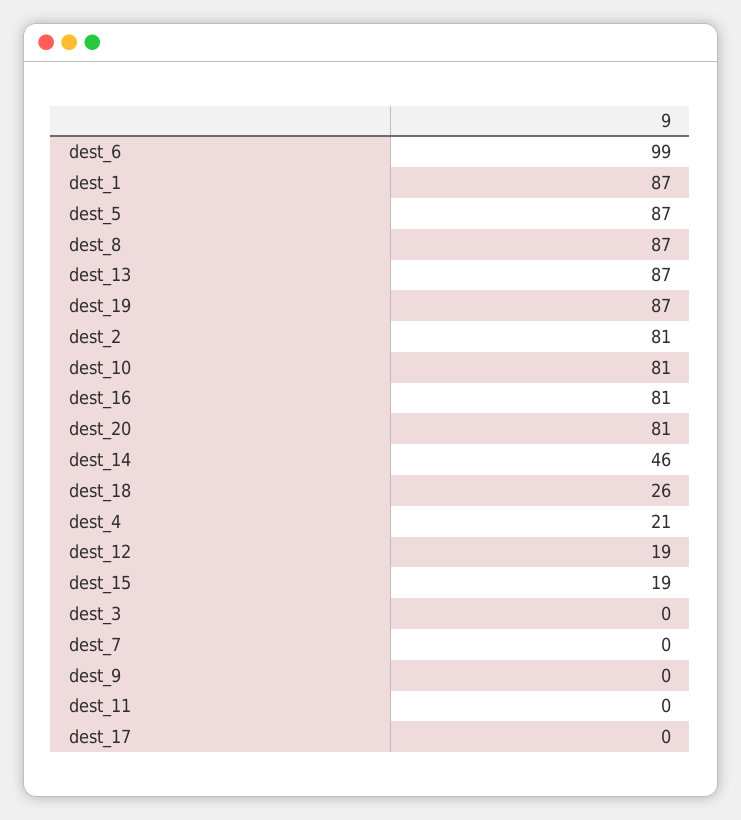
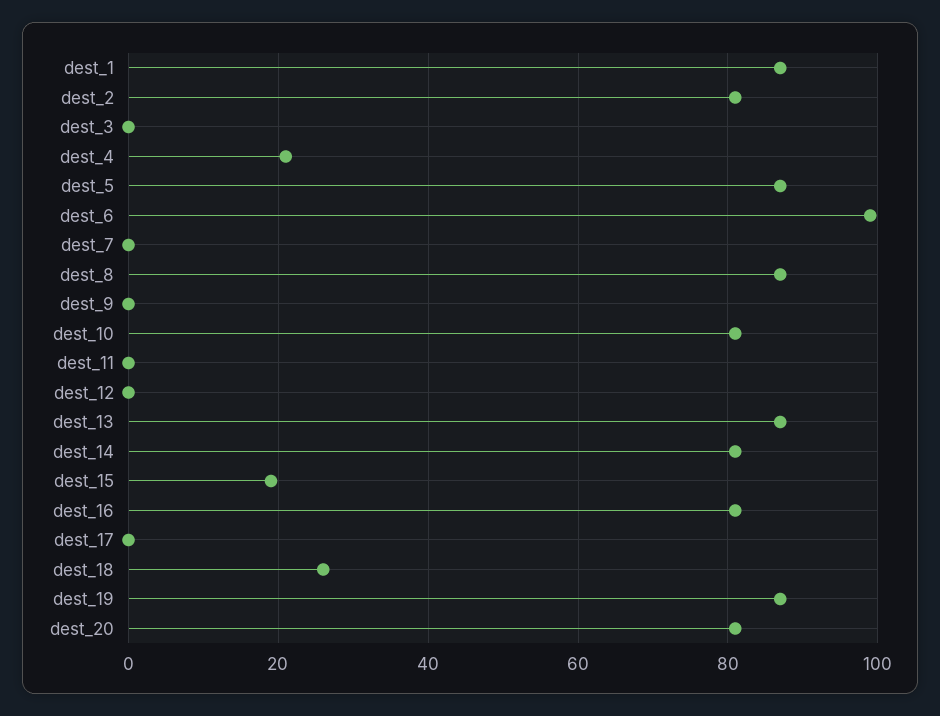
  {
    "dest_6": 99,
    "dest_1": 87,
    "dest_5": 87,
    "dest_8": 87,
    "dest_13": 87,
    "dest_19": 87,
    "dest_2": 81,
    "dest_10": 81,
    "dest_16": 81,
    "dest_20": 81,
-   "dest_14": 46,
+   "dest_14": 80,
    "dest_18": 26,
    "dest_4": 21,
-   "dest_12": 19,
+   "dest_12": 0,
    "dest_15": 19,
    "dest_3": 0,
    "dest_7": 0,
    "dest_9": 0,
    "dest_11": 0,
    "dest_17": 0
  }

